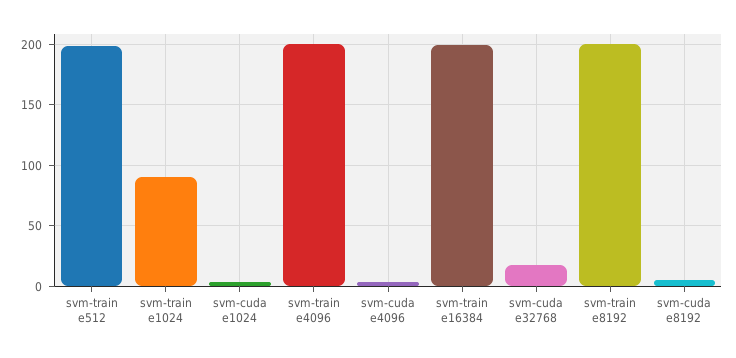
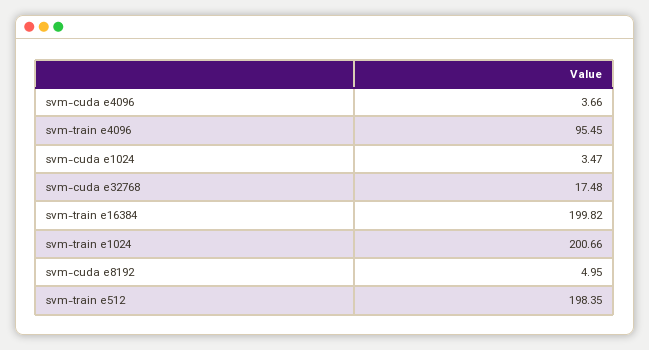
  {
    "svm-train e512": 198.35,
-   "svm-train e1024": 90,
+   "svm-train e1024": 200.66,
    "svm-cuda e1024": 3.47,
-   "svm-train e4096": 200,
+   "svm-train e4096": 95.45,
    "svm-cuda e4096": 3.66,
    "svm-train e16384": 199.82,
    "svm-cuda e32768": 17.48,
-   "svm-train e8192": 200,
    "svm-cuda e8192": 4.95
  }

